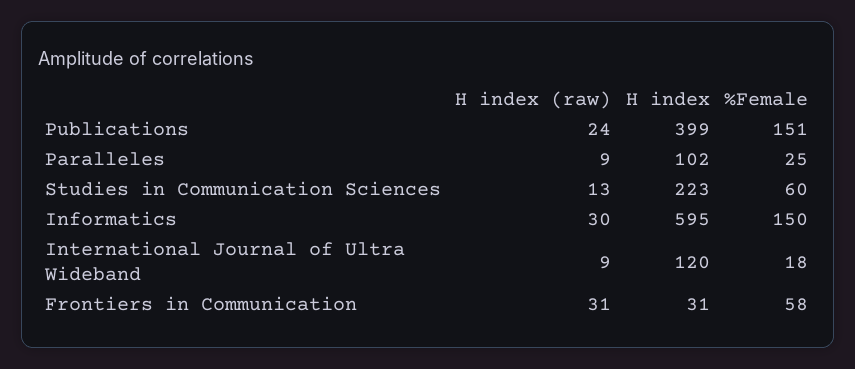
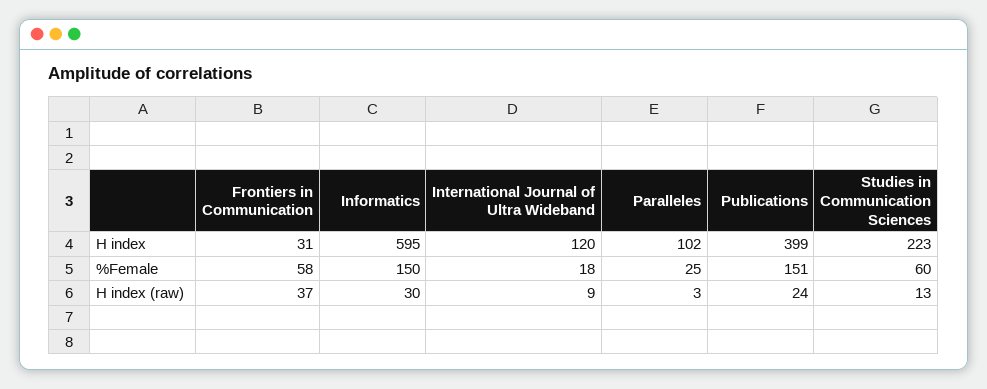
  {
    "H index (raw)": {
      "Publications": 24,
-     "Paralleles": 9,
+     "Paralleles": 3,
      "Studies in Communication Sciences": 13,
      "Informatics": 30,
      "International Journal of Ultra Wideband": 9,
-     "Frontiers in Communication": 31
+     "Frontiers in Communication": 37
    },
    "H index": {
      "Publications": 399,
      "Paralleles": 102,
      "Studies in Communication Sciences": 223,
      "Informatics": 595,
      "International Journal of Ultra Wideband": 120,
      "Frontiers in Communication": 31
    },
    "%Female": {
      "Publications": 151,
      "Paralleles": 25,
      "Studies in Communication Sciences": 60,
      "Informatics": 150,
      "International Journal of Ultra Wideband": 18,
      "Frontiers in Communication": 58
    }
  }

